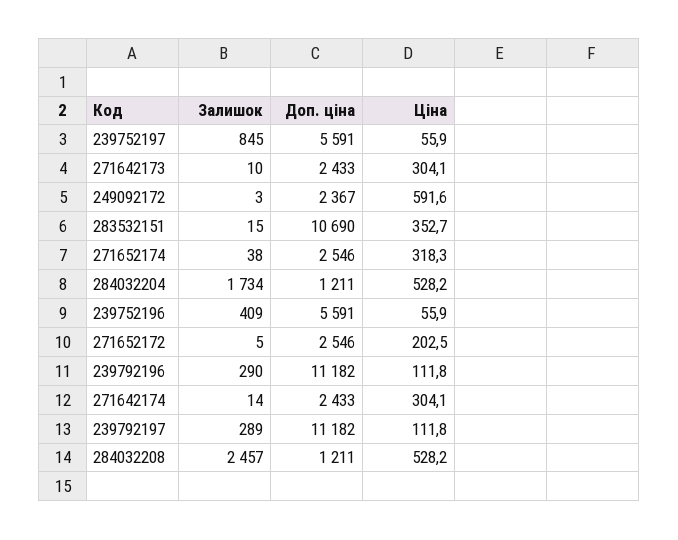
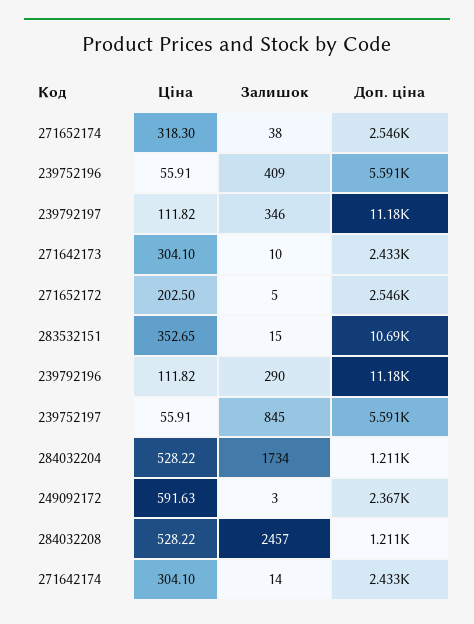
  {
    "Залишок": {
      "239752197": 845,
      "271642173": 10,
      "249092172": 3,
      "283532151": 15,
      "271652174": 38,
      "284032204": 1734,
      "239752196": 409,
      "271652172": 5,
      "239792196": 290,
      "271642174": 14,
-     "239792197": 289,
+     "239792197": 346,
      "284032208": 2457
    },
    "Доп. ціна": {
      "239752197": 5591,
      "271642173": 2433,
      "249092172": 2367,
      "283532151": 10690,
      "271652174": 2546,
      "284032204": 1211,
      "239752196": 5591,
      "271652172": 2546,
      "239792196": 11182,
      "271642174": 2433,
      "239792197": 11182,
      "284032208": 1211
    },
    "Ціна": {
      "239752197": 55.91,
      "271642173": 304.1,
      "249092172": 591.63,
      "283532151": 352.65,
      "271652174": 318.3,
      "284032204": 528.22,
      "239752196": 55.91,
      "271652172": 202.5,
      "239792196": 111.82,
      "271642174": 304.1,
      "239792197": 111.82,
      "284032208": 528.22
    }
  }

